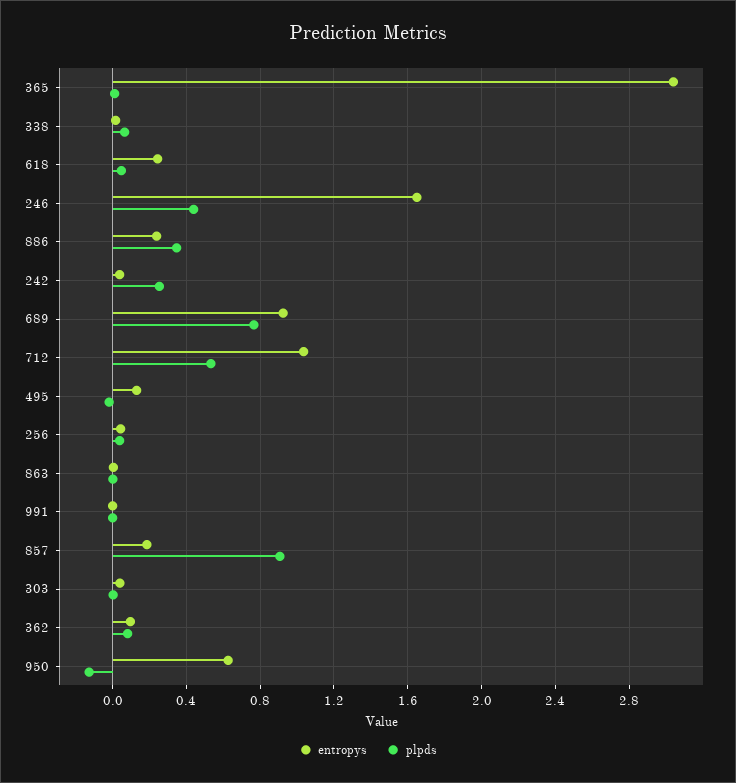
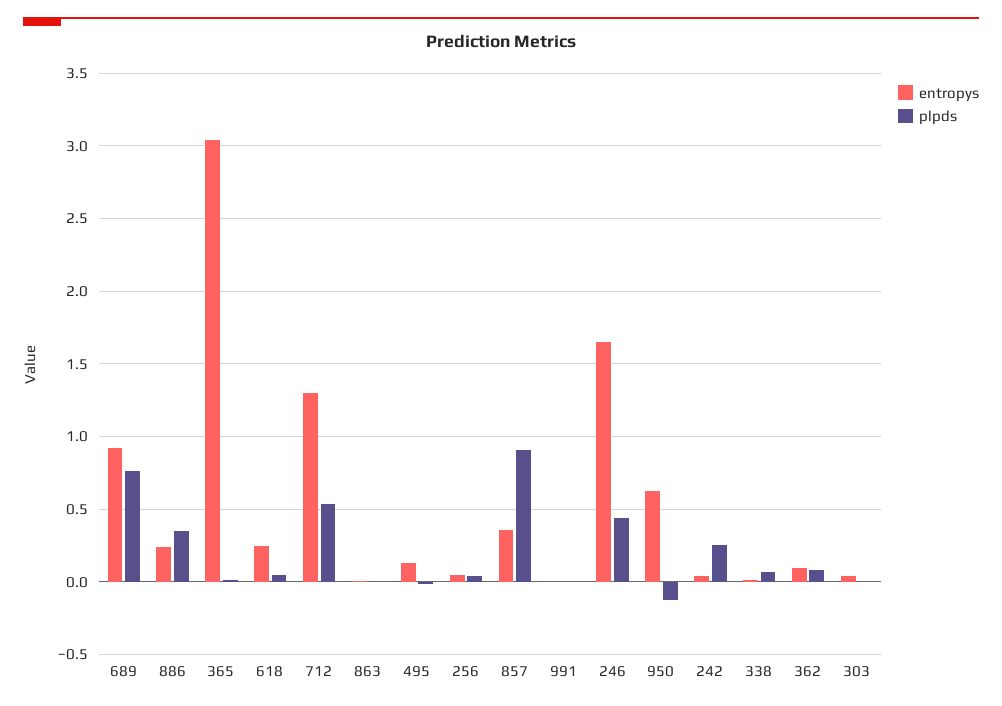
  {
    "entropys": {
      "365": 3.05,
      "338": 0,
      "618": 0.25,
      "246": 1.65,
      "886": 0.25,
      "242": 0.05,
      "689": 0.9,
-     "712": 1.05,
+     "712": 1.3,
      "495": 0.15,
      "256": 0.05,
      "863": 0,
      "991": 0,
-     "857": 0.2,
+     "857": 0.35,
      "303": 0.05,
      "362": 0.1,
      "950": 0.65
    },
    "plpds": {
      "365": 0,
      "338": 0.05,
      "618": 0.05,
      "246": 0.45,
      "886": 0.35,
      "242": 0.25,
      "689": 0.75,
      "712": 0.55,
      "495": 0,
      "256": 0.05,
      "863": 0,
      "991": 0,
      "857": 0.9,
      "303": 0,
      "362": 0.1,
      "950": -0.15
    }
  }

